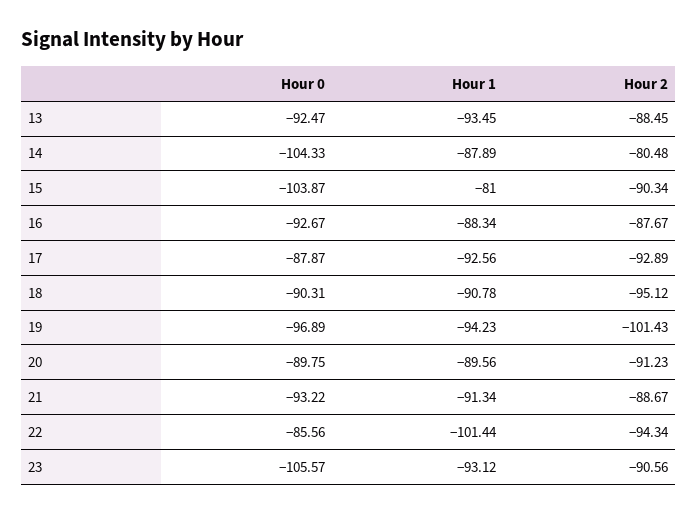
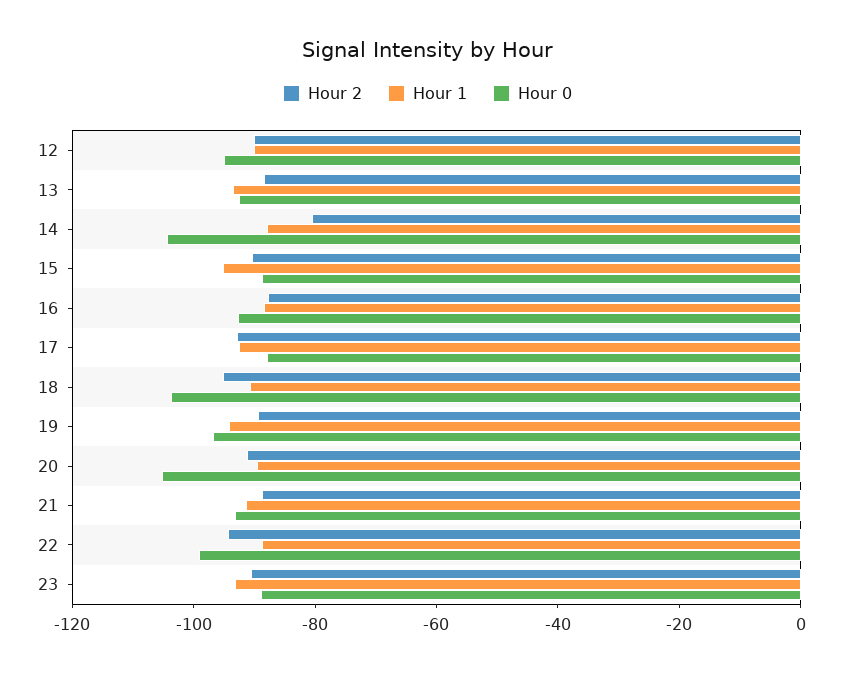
  {
    "Hour 0": {
      "13": -92.47,
      "14": -104.33,
-     "15": -103.87,
+     "15": -90,
      "16": -92.67,
      "17": -87.87,
-     "18": -90.31,
+     "18": -105,
      "19": -96.89,
-     "20": -89.75,
+     "20": -105,
      "21": -93.22,
-     "22": -85.56,
+     "22": -100,
-     "23": -105.57
+     "23": -90,
+     "12": -95
    },
    "Hour 1": {
      "13": -93.45,
      "14": -87.89,
-     "15": -81,
+     "15": -95,
      "16": -88.34,
      "17": -92.56,
      "18": -90.78,
      "19": -94.23,
      "20": -89.56,
      "21": -91.34,
-     "22": -101.44,
+     "22": -90,
-     "23": -93.12
+     "23": -93.12,
+     "12": -90
    },
    "Hour 2": {
      "13": -88.45,
      "14": -80.48,
      "15": -90.34,
      "16": -87.67,
      "17": -92.89,
      "18": -95.12,
-     "19": -101.43,
+     "19": -90,
      "20": -91.23,
      "21": -88.67,
      "22": -94.34,
-     "23": -90.56
+     "23": -90.56,
+     "12": -90
    }
  }

